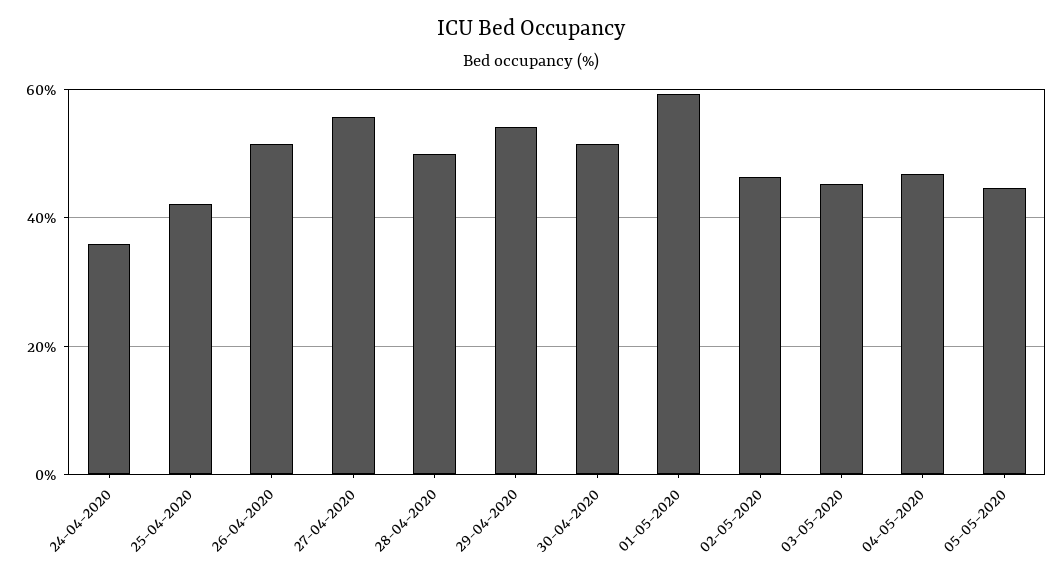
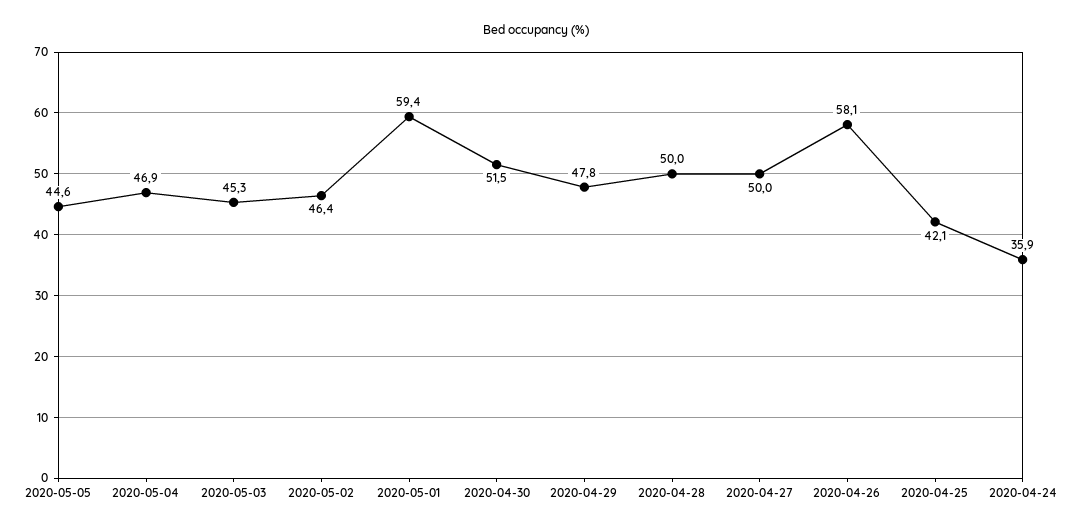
  {
    "24-04-2020": 35.9,
    "25-04-2020": 42.1,
-   "26-04-2020": 52,
+   "26-04-2020": 58.1,
-   "27-04-2020": 56,
+   "27-04-2020": 50,
    "28-04-2020": 50,
-   "29-04-2020": 54,
+   "29-04-2020": 47.8,
    "30-04-2020": 51.5,
    "01-05-2020": 59.4,
    "02-05-2020": 46.4,
    "03-05-2020": 45.3,
    "04-05-2020": 46.9,
    "05-05-2020": 44.6
  }

